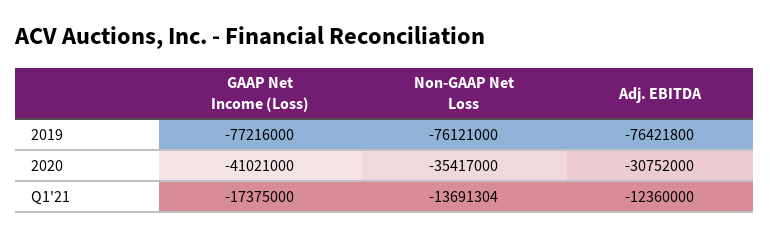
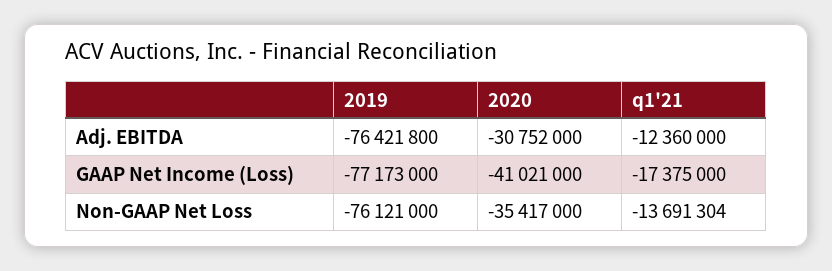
  {
    "GAAP Net Income (Loss)": {
-     "2019": -77216000,
+     "2019": -77173000,
      "2020": -41021000,
      "Q1'21": -17375000
    },
    "Non-GAAP Net Loss": {
      "2019": -76121000,
      "2020": -35417000,
      "Q1'21": -13691304
    },
    "Adj. EBITDA": {
      "2019": -76421800,
      "2020": -30752000,
      "Q1'21": -12360000
    }
  }

